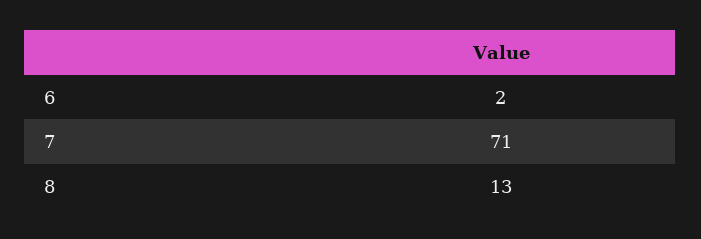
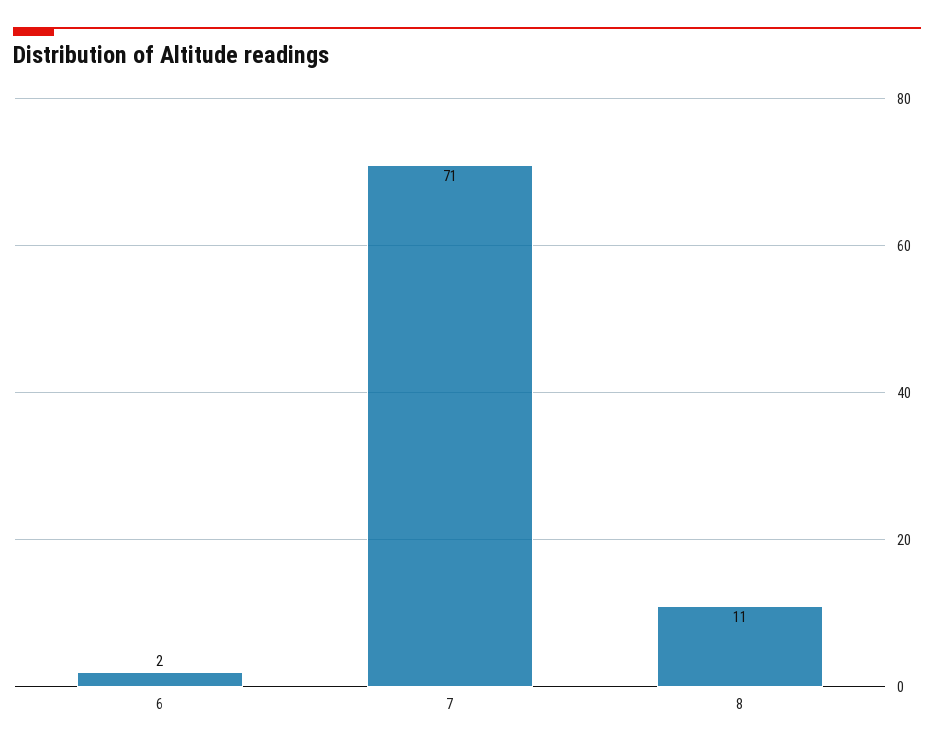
  {
    "6": 2,
    "7": 71,
-   "8": 13
+   "8": 11
  }

